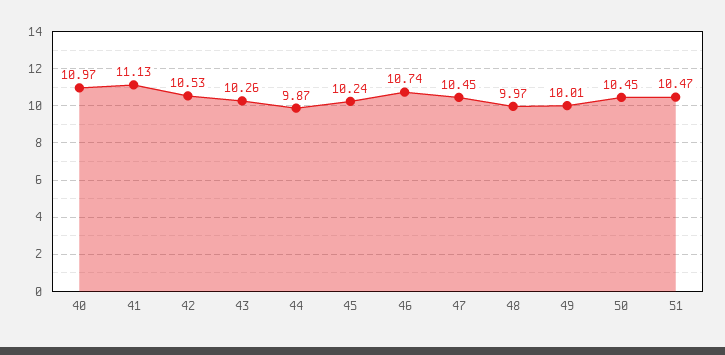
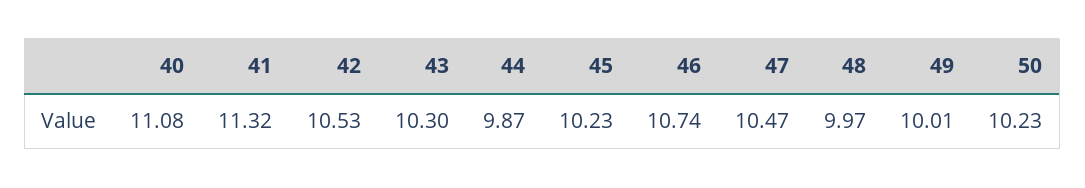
  {
-   "40": 10.97,
+   "40": 11.08,
-   "41": 11.13,
+   "41": 11.32,
    "42": 10.53,
-   "43": 10.26,
+   "43": 10.3,
    "44": 9.87,
-   "45": 10.24,
+   "45": 10.23,
    "46": 10.74,
-   "47": 10.45,
+   "47": 10.47,
    "48": 9.97,
    "49": 10.01,
-   "50": 10.45,
+   "50": 10.23
-   "51": 10.47
  }

